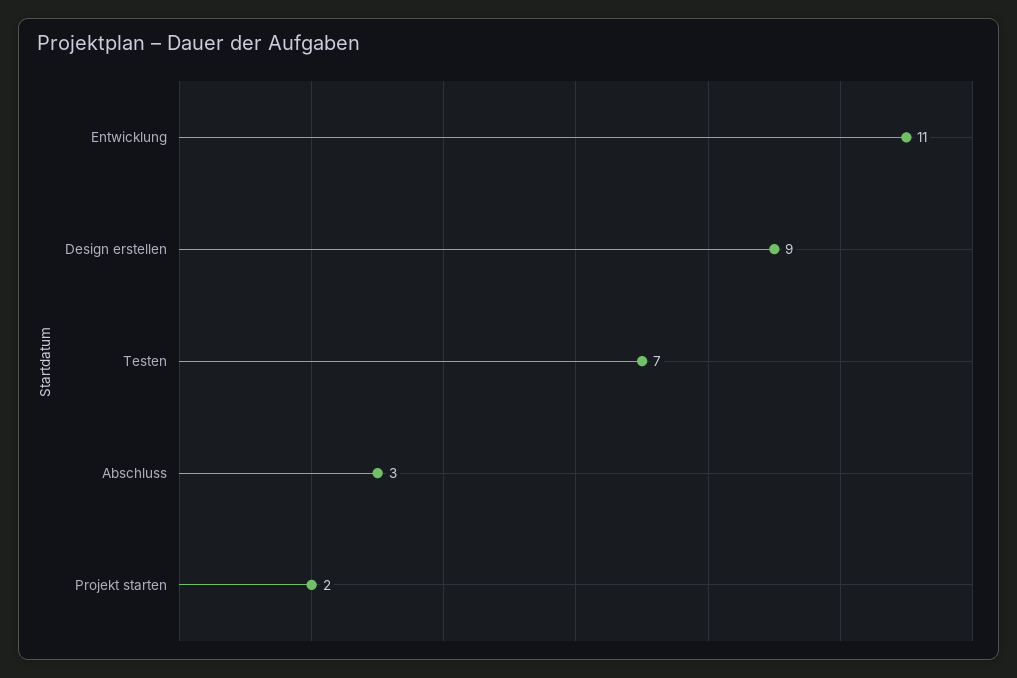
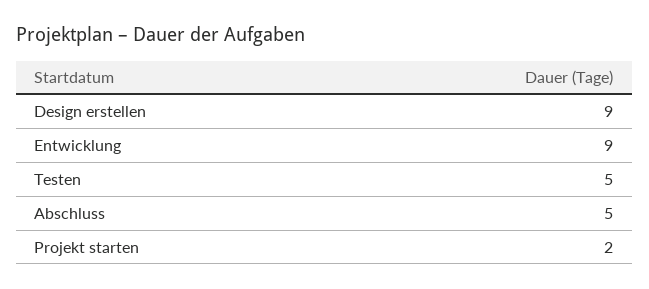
  {
-   "Entwicklung": 11,
+   "Entwicklung": 9,
    "Design erstellen": 9,
-   "Testen": 7,
+   "Testen": 5,
-   "Abschluss": 3,
+   "Abschluss": 5,
    "Projekt starten": 2
  }

